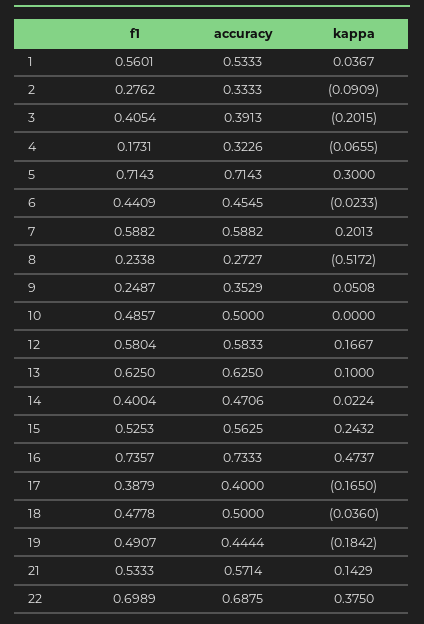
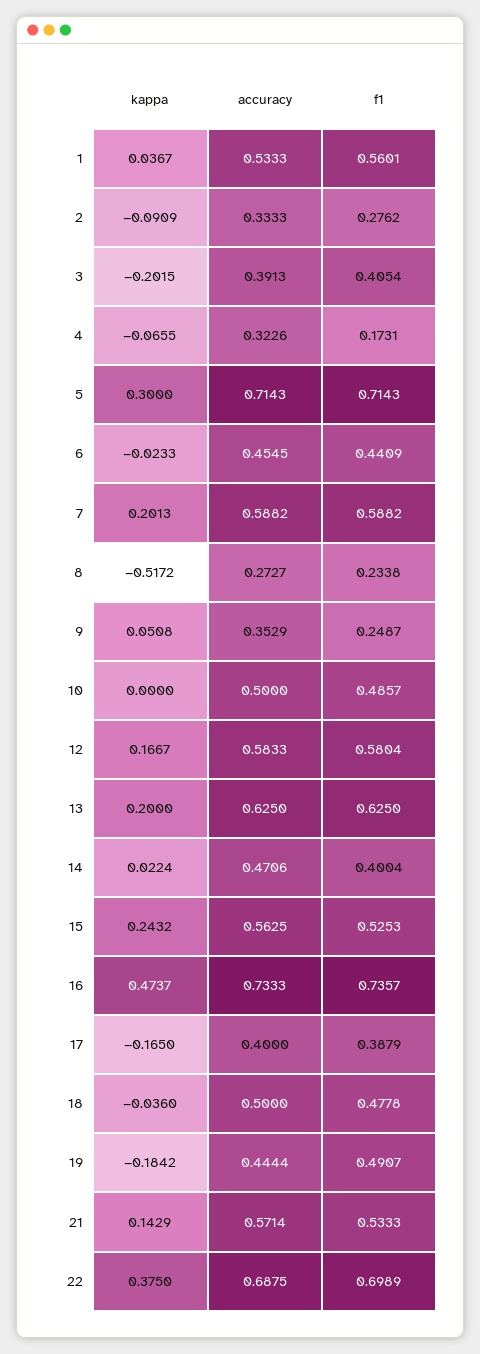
  {
    "f1": {
      "1": 0.5601,
      "2": 0.2762,
      "3": 0.4054,
      "4": 0.1731,
      "5": 0.7143,
      "6": 0.4409,
      "7": 0.5882,
      "8": 0.2338,
      "9": 0.2487,
      "10": 0.4857,
      "12": 0.5804,
      "13": 0.625,
      "14": 0.4004,
      "15": 0.5253,
      "16": 0.7357,
      "17": 0.3879,
      "18": 0.4778,
      "19": 0.4907,
      "21": 0.5333,
      "22": 0.6989
    },
    "accuracy": {
      "1": 0.5333,
      "2": 0.3333,
      "3": 0.3913,
      "4": 0.3226,
      "5": 0.7143,
      "6": 0.4545,
      "7": 0.5882,
      "8": 0.2727,
      "9": 0.3529,
      "10": 0.5,
      "12": 0.5833,
      "13": 0.625,
      "14": 0.4706,
      "15": 0.5625,
      "16": 0.7333,
      "17": 0.4,
      "18": 0.5,
      "19": 0.4444,
      "21": 0.5714,
      "22": 0.6875
    },
    "kappa": {
      "1": 0.0367,
      "2": -0.0909,
      "3": -0.2015,
      "4": -0.0655,
      "5": 0.3,
      "6": -0.0233,
      "7": 0.2013,
      "8": -0.5172,
      "9": 0.0508,
      "10": 0,
      "12": 0.1667,
-     "13": 0.1,
+     "13": 0.2,
      "14": 0.0224,
      "15": 0.2432,
      "16": 0.4737,
      "17": -0.165,
      "18": -0.036,
      "19": -0.1842,
      "21": 0.1429,
      "22": 0.375
    }
  }

